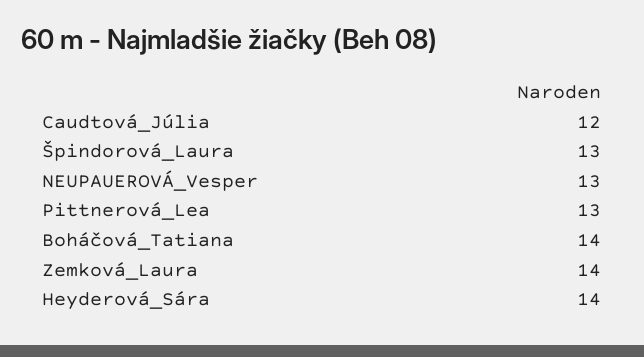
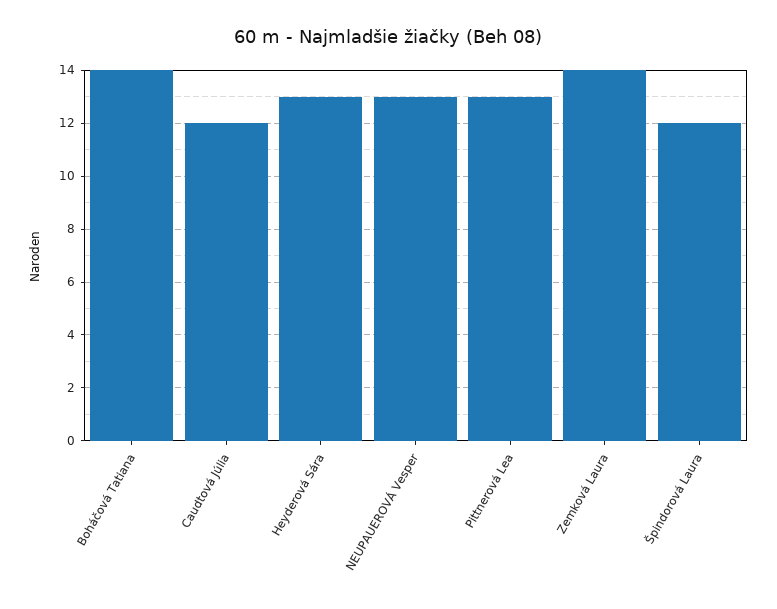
  {
    "Caudtová_Júlia": 12,
-   "Špindorová_Laura": 13,
+   "Špindorová_Laura": 12,
    "NEUPAUEROVÁ_Vesper": 13,
    "Pittnerová_Lea": 13,
    "Boháčová_Tatiana": 14,
    "Zemková_Laura": 14,
-   "Heyderová_Sára": 14
+   "Heyderová_Sára": 13
  }

